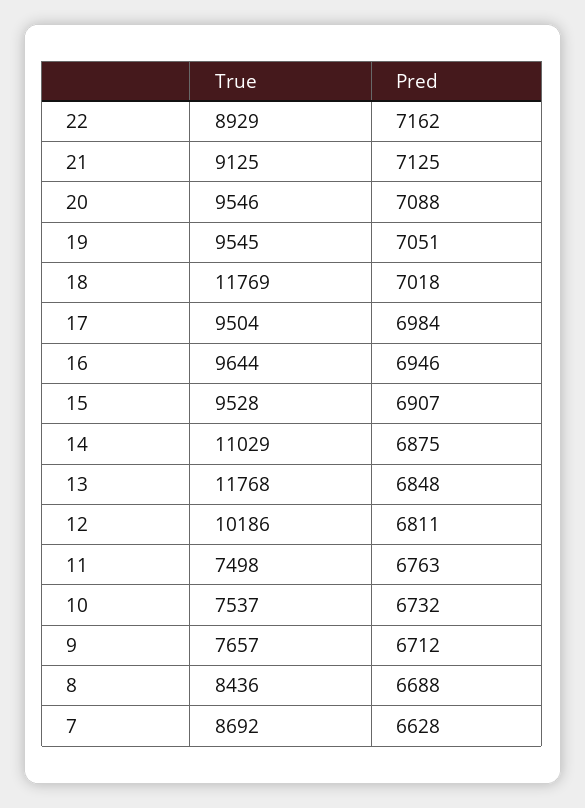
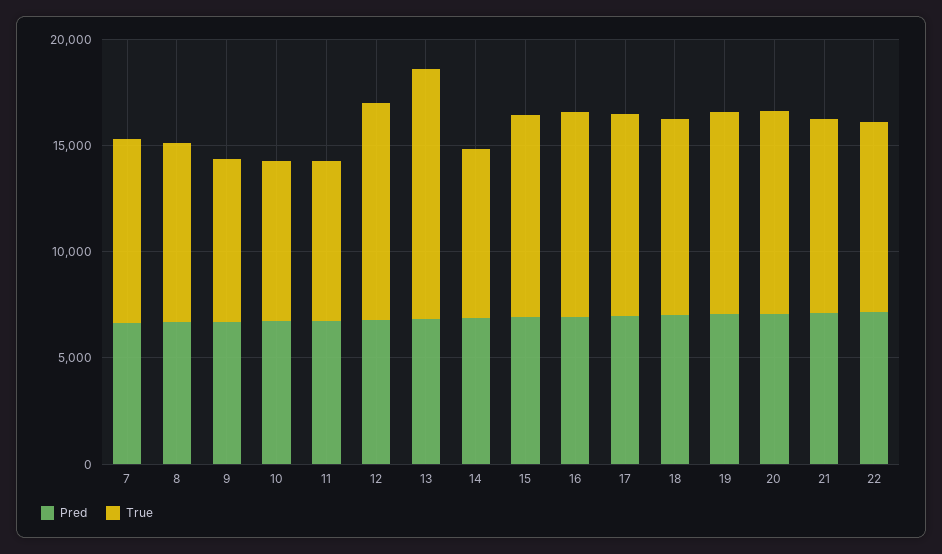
  {
    "True": {
      "22": 8929,
      "21": 9125,
      "20": 9546,
      "19": 9545,
-     "18": 11769,
+     "18": 9000,
      "17": 9504,
      "16": 9644,
      "15": 9528,
-     "14": 11029,
+     "14": 8000,
      "13": 11768,
      "12": 10186,
      "11": 7498,
      "10": 7537,
      "9": 7657,
      "8": 8436,
      "7": 8692
    },
    "Pred": {
      "22": 7162,
      "21": 7125,
      "20": 7088,
      "19": 7051,
      "18": 7018,
      "17": 6984,
      "16": 6946,
      "15": 6907,
      "14": 6875,
      "13": 6848,
      "12": 6811,
      "11": 6763,
      "10": 6732,
      "9": 6712,
      "8": 6688,
      "7": 6628
    }
  }

